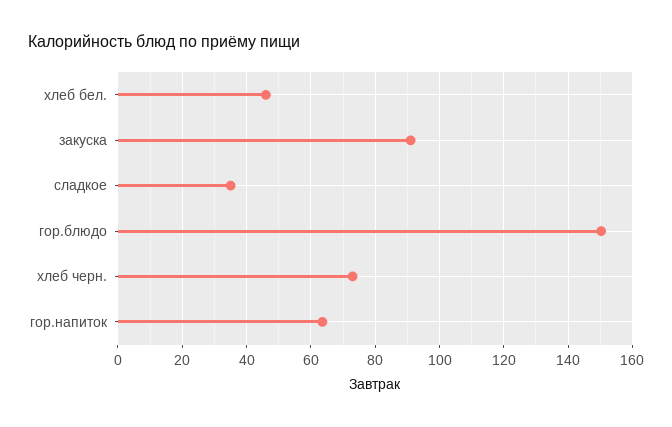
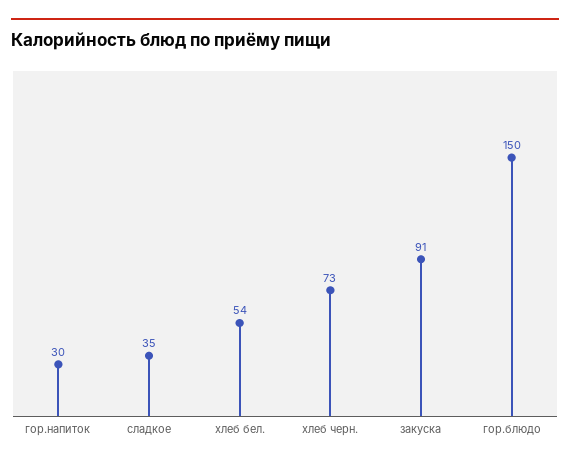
  {
-   "хлеб бел.": 46,
+   "хлеб бел.": 54,
    "закуска": 91,
    "сладкое": 35,
    "гор.блюдо": 150,
    "хлеб черн.": 73,
-   "гор.напиток": 64
+   "гор.напиток": 30
  }

